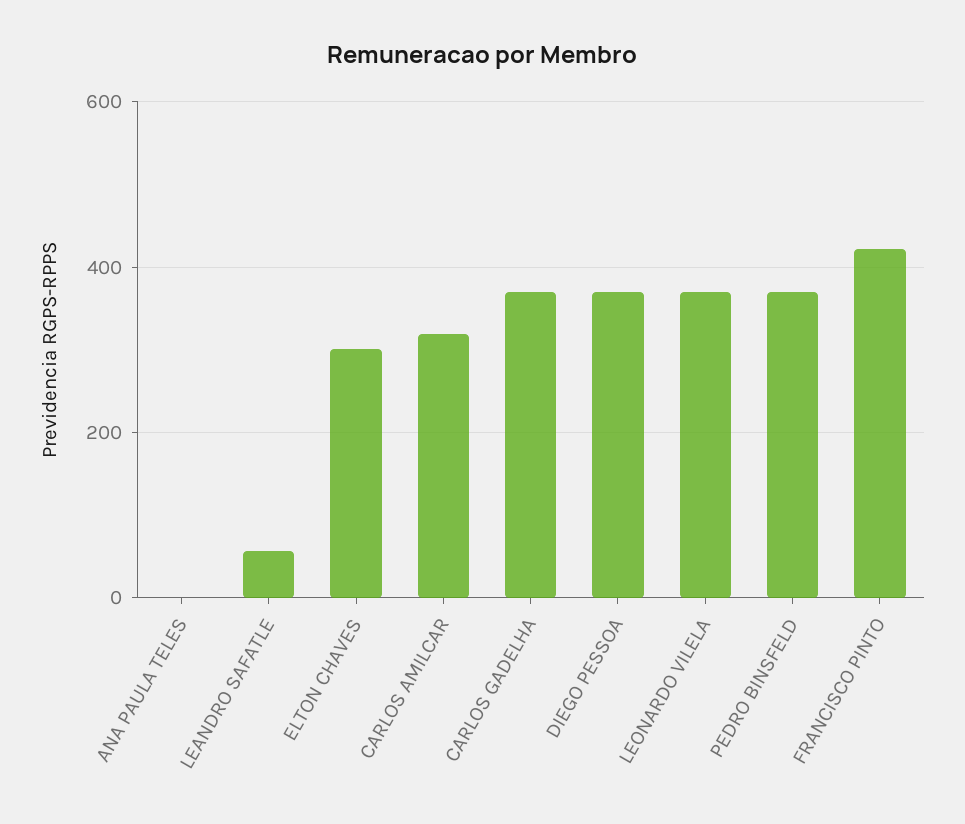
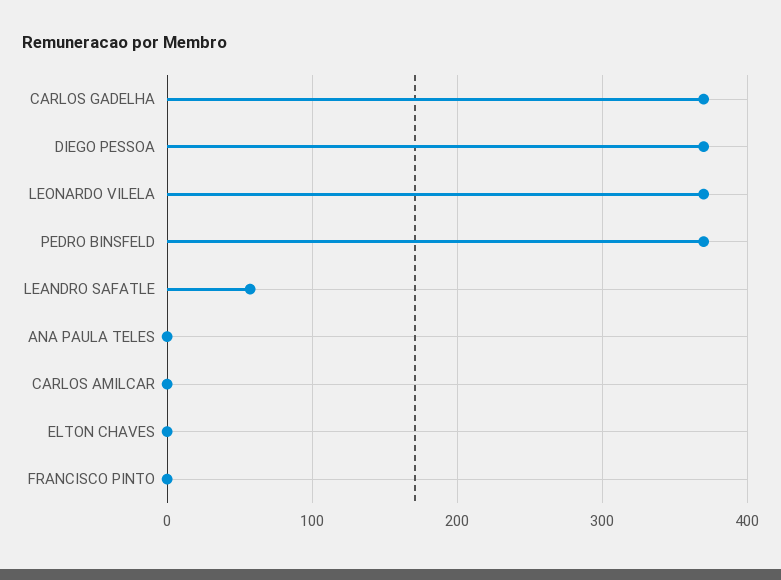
  {
    "ANA PAULA TELES": 0,
    "LEANDRO SAFATLE": 60,
-   "ELTON CHAVES": 300,
+   "ELTON CHAVES": 0,
-   "CARLOS AMILCAR": 320,
+   "CARLOS AMILCAR": 0,
    "CARLOS GADELHA": 370,
    "DIEGO PESSOA": 370,
    "LEONARDO VILELA": 370,
    "PEDRO BINSFELD": 370,
-   "FRANCISCO PINTO": 420
+   "FRANCISCO PINTO": 0
  }

